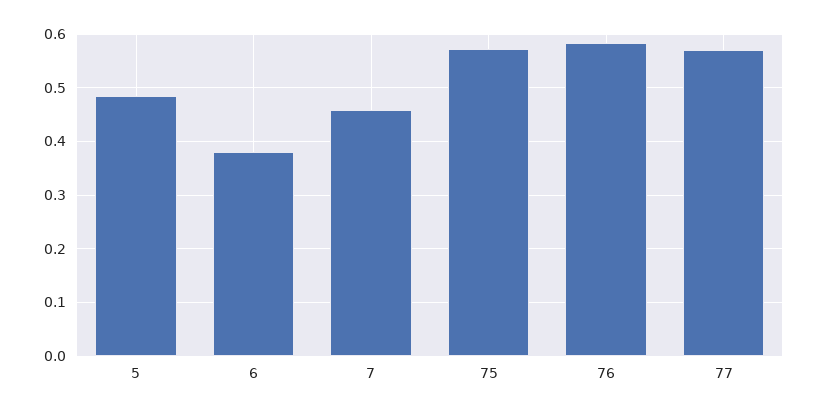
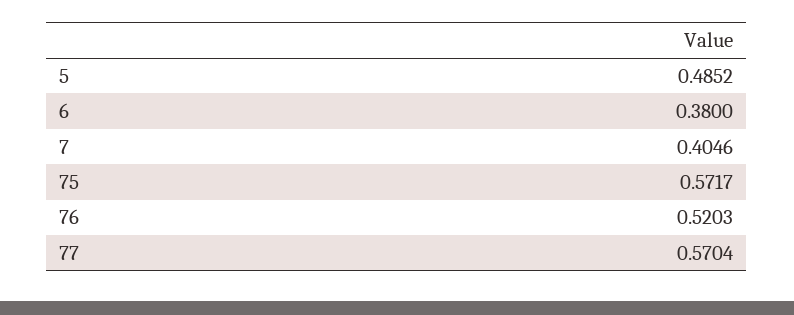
  {
    "5": 0.4852,
    "6": 0.38,
-   "7": 0.46,
+   "7": 0.4046,
    "75": 0.5717,
-   "76": 0.58,
+   "76": 0.5203,
    "77": 0.5704
  }

